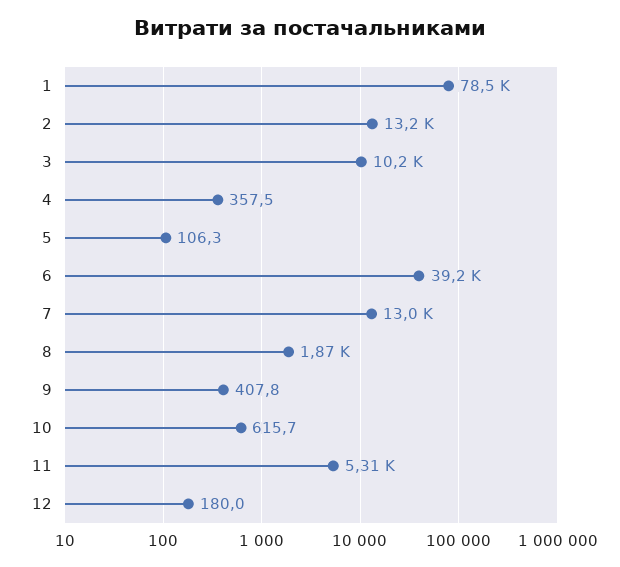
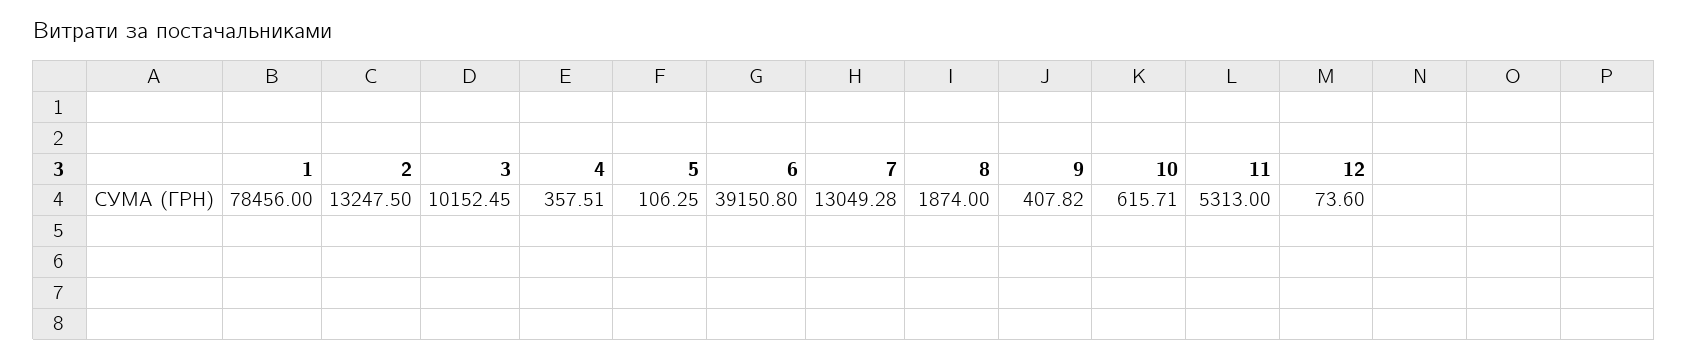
  {
    "1": 78456,
    "2": 13247.5,
    "3": 10152.45,
    "4": 357.51,
    "5": 106.25,
    "6": 39150.8,
    "7": 13049.28,
    "8": 1874,
    "9": 407.82,
    "10": 615.71,
    "11": 5313,
-   "12": 180
+   "12": 73.6
  }

